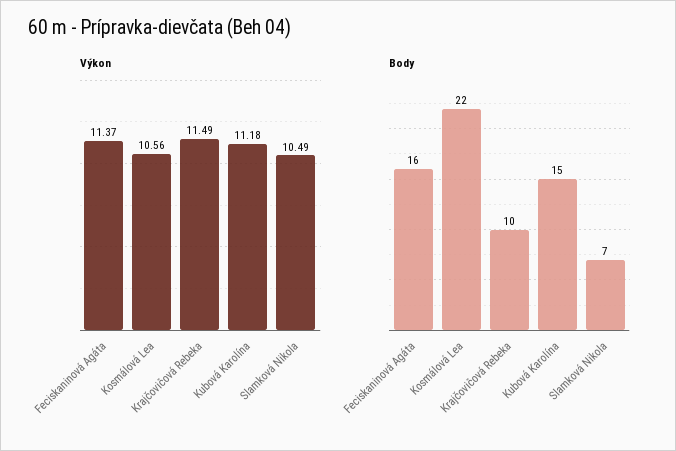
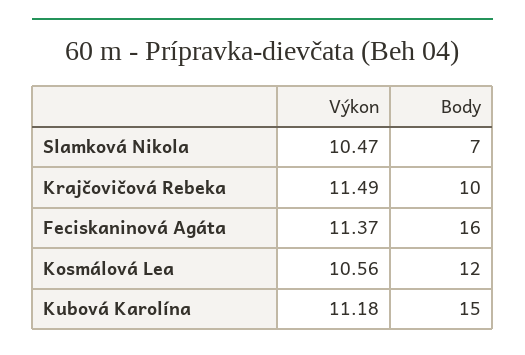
  {
    "Výkon": {
      "Feciskaninová Agáta": 11.37,
      "Kosmálová Lea": 10.56,
      "Krajčovičová Rebeka": 11.49,
      "Kubová Karolína": 11.18,
-     "Slamková Nikola": 10.49
+     "Slamková Nikola": 10.47
    },
    "Body": {
      "Feciskaninová Agáta": 16,
-     "Kosmálová Lea": 22,
+     "Kosmálová Lea": 12,
      "Krajčovičová Rebeka": 10,
      "Kubová Karolína": 15,
      "Slamková Nikola": 7
    }
  }

